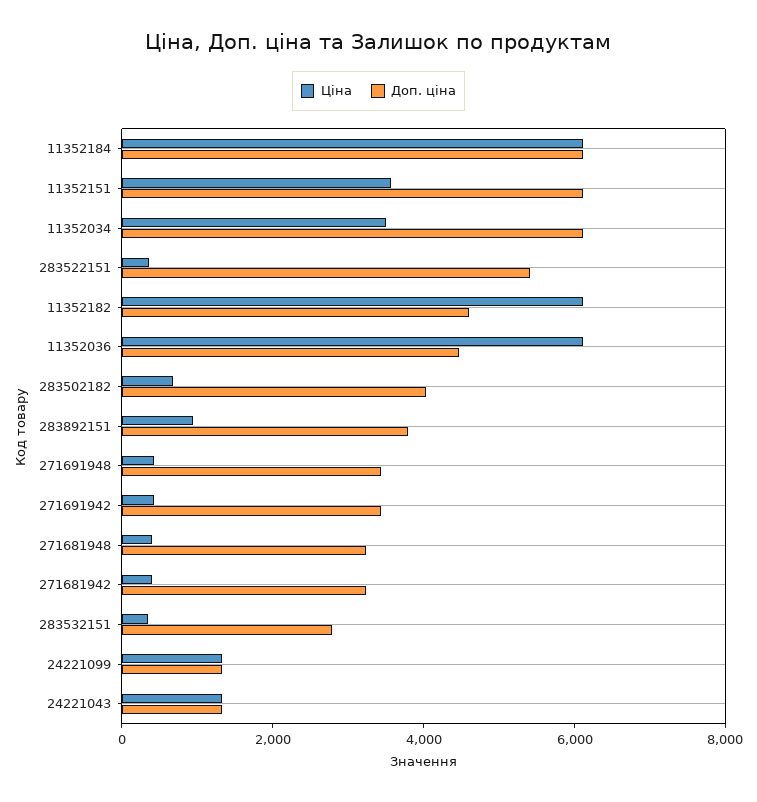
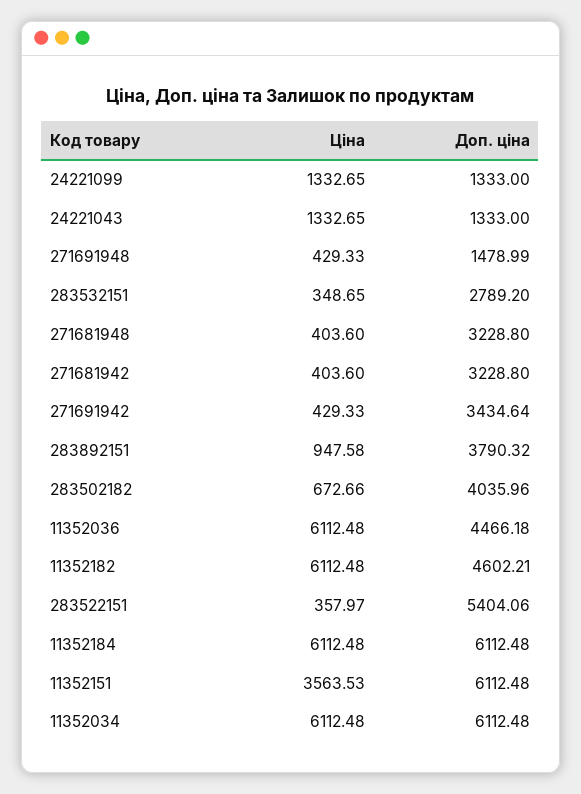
  {
    "Ціна": {
      "11352184": 6112.48,
      "11352151": 3563.53,
-     "11352034": 3500,
+     "11352034": 6112.48,
      "283522151": 357.97,
      "11352182": 6112.48,
      "11352036": 6112.48,
      "283502182": 672.66,
      "283892151": 947.58,
      "271691948": 429.33,
      "271691942": 429.33,
      "271681948": 403.6,
      "271681942": 403.6,
      "283532151": 348.65,
      "24221099": 1332.65,
      "24221043": 1332.65
    },
    "Доп. ціна": {
      "11352184": 6112.48,
      "11352151": 6112.48,
      "11352034": 6112.48,
      "283522151": 5404.06,
      "11352182": 4602.21,
      "11352036": 4466.18,
      "283502182": 4035.96,
      "283892151": 3790.32,
-     "271691948": 3500,
+     "271691948": 1478.99,
      "271691942": 3434.64,
      "271681948": 3228.8,
      "271681942": 3228.8,
      "283532151": 2789.2,
      "24221099": 1333,
      "24221043": 1333
    }
  }

